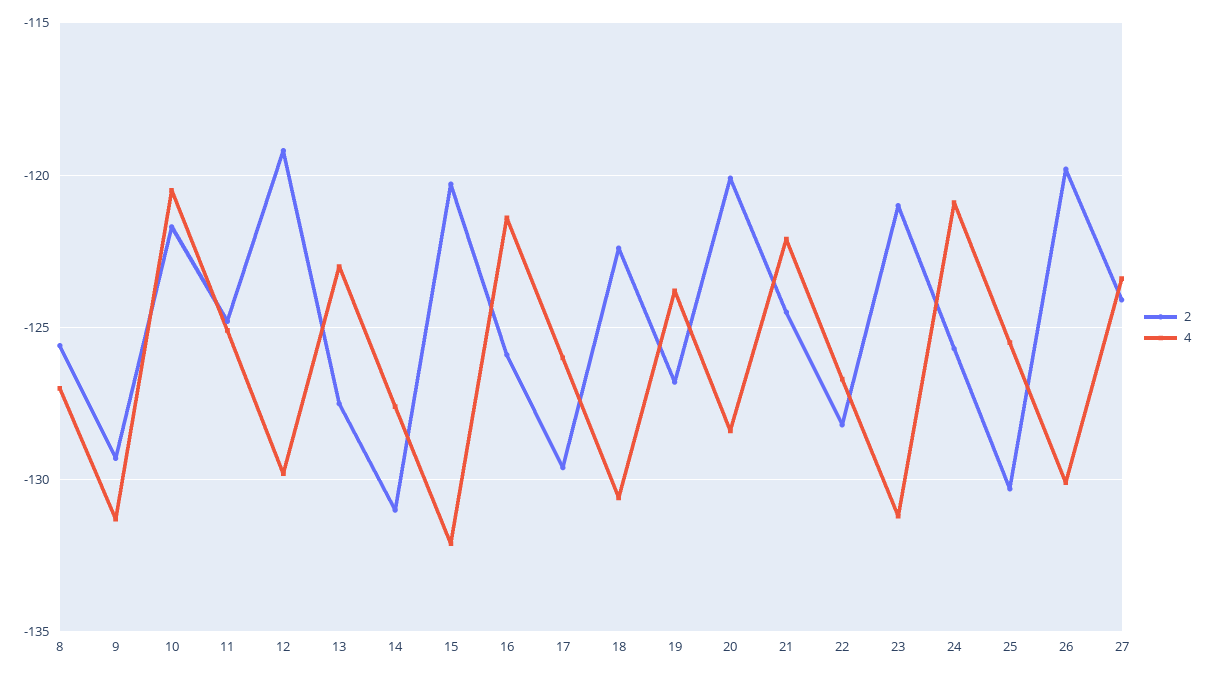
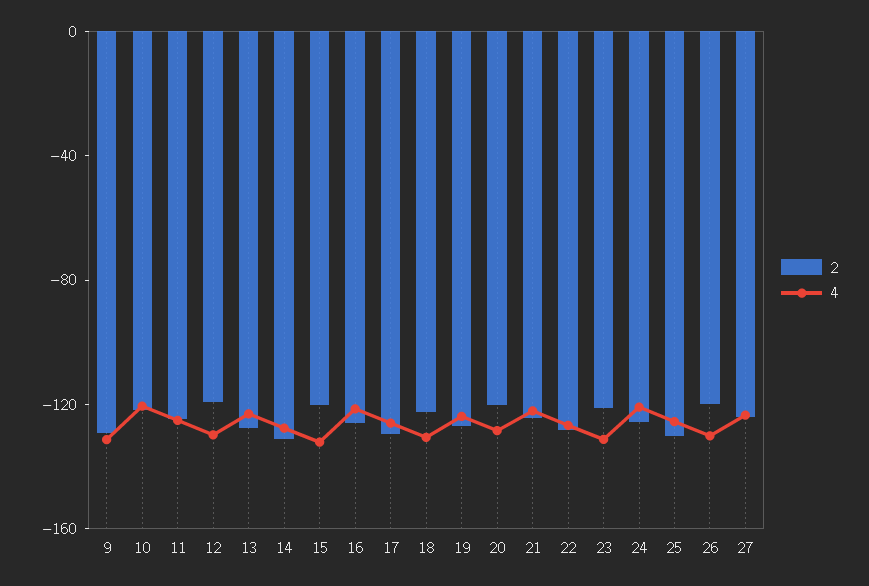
  {
    "2": {
-     "8": -125.5,
      "9": -129.5,
      "10": -121.5,
      "11": -125,
      "12": -119,
      "13": -127.5,
      "14": -131,
      "15": -120.5,
      "16": -126,
      "17": -129.5,
      "18": -122.5,
      "19": -127,
      "20": -120,
      "21": -124.5,
      "22": -128,
      "23": -121,
      "24": -125.5,
      "25": -130.5,
      "26": -120,
      "27": -124
    },
    "4": {
-     "8": -127,
      "9": -131.5,
      "10": -120.5,
      "11": -125,
      "12": -130,
      "13": -123,
      "14": -127.5,
      "15": -132,
      "16": -121.5,
      "17": -126,
      "18": -130.5,
      "19": -124,
      "20": -128.5,
      "21": -122,
      "22": -126.5,
      "23": -131,
      "24": -121,
      "25": -125.5,
      "26": -130,
      "27": -123.5
    }
  }

